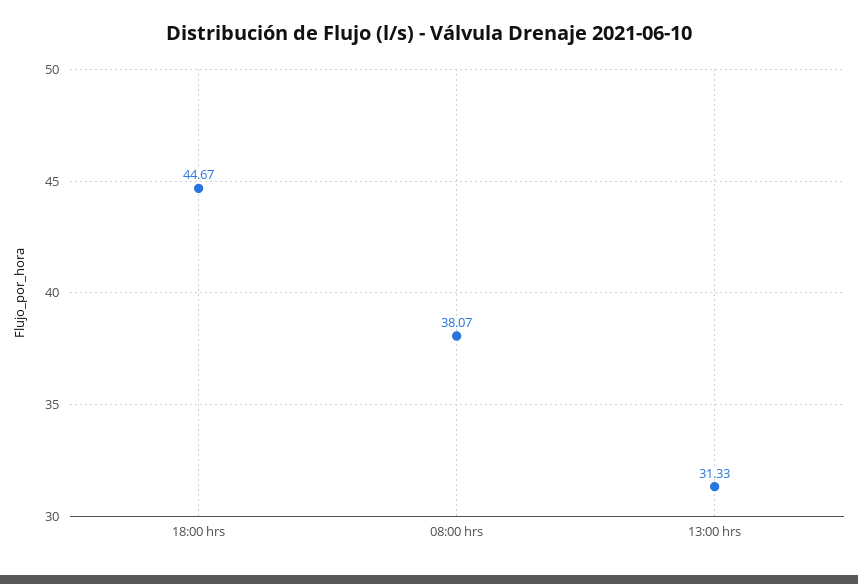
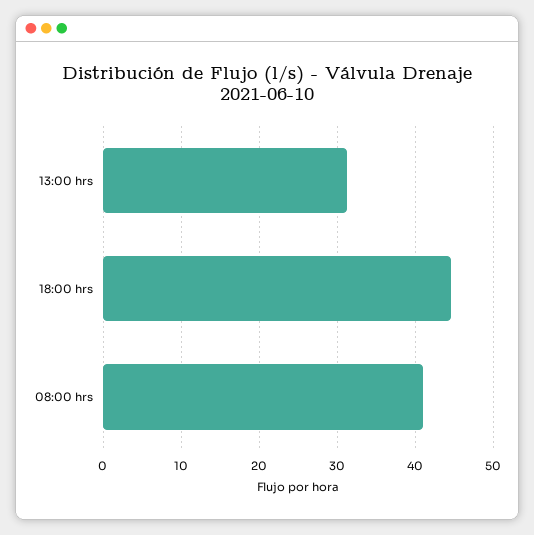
  {
    "18:00 hrs": 44.67,
-   "08:00 hrs": 38.07,
+   "08:00 hrs": 41,
    "13:00 hrs": 31.33
  }

